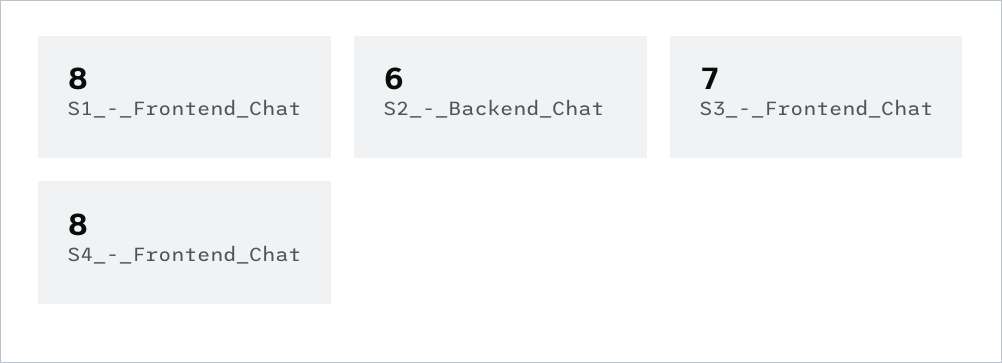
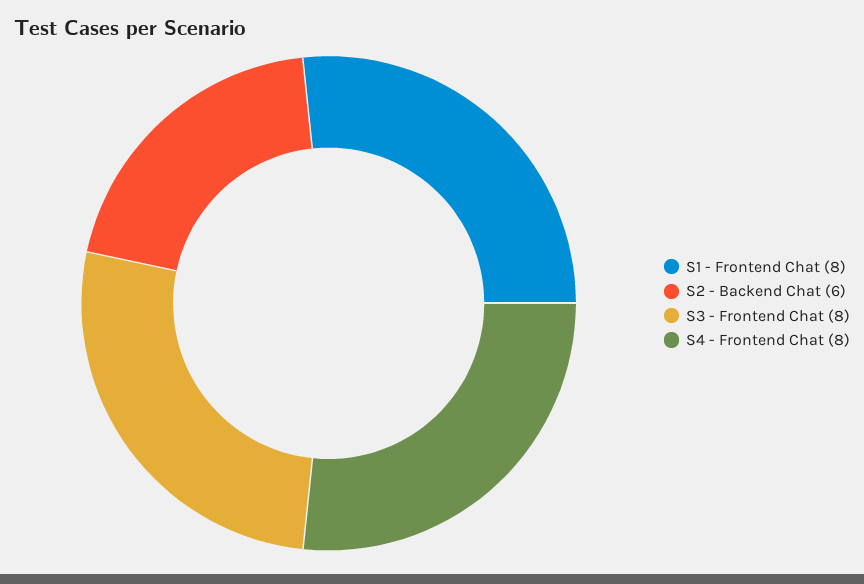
  {
    "S1_-_Frontend_Chat": 8,
    "S2_-_Backend_Chat": 6,
-   "S3_-_Frontend_Chat": 7,
+   "S3_-_Frontend_Chat": 8,
    "S4_-_Frontend_Chat": 8
  }

